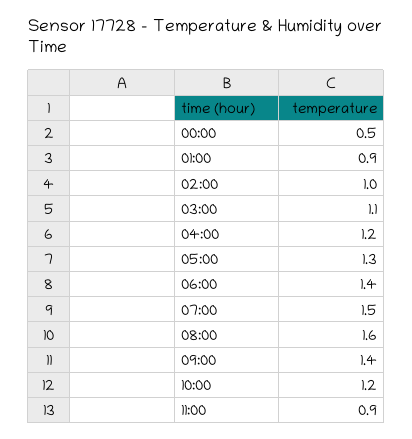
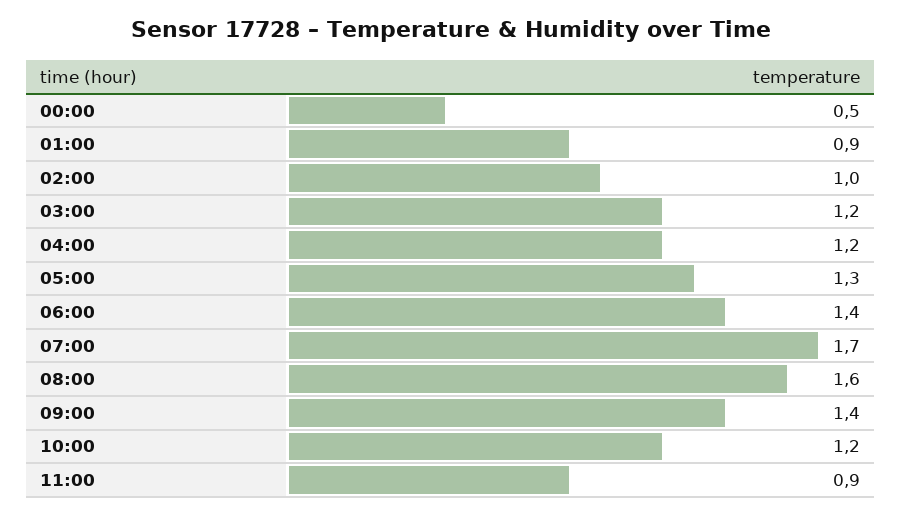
  {
    "00:00": 0.5,
    "01:00": 0.9,
    "02:00": 1,
-   "03:00": 1.1,
+   "03:00": 1.2,
    "04:00": 1.2,
    "05:00": 1.3,
    "06:00": 1.4,
-   "07:00": 1.5,
+   "07:00": 1.7,
    "08:00": 1.6,
    "09:00": 1.4,
    "10:00": 1.2,
    "11:00": 0.9
  }

